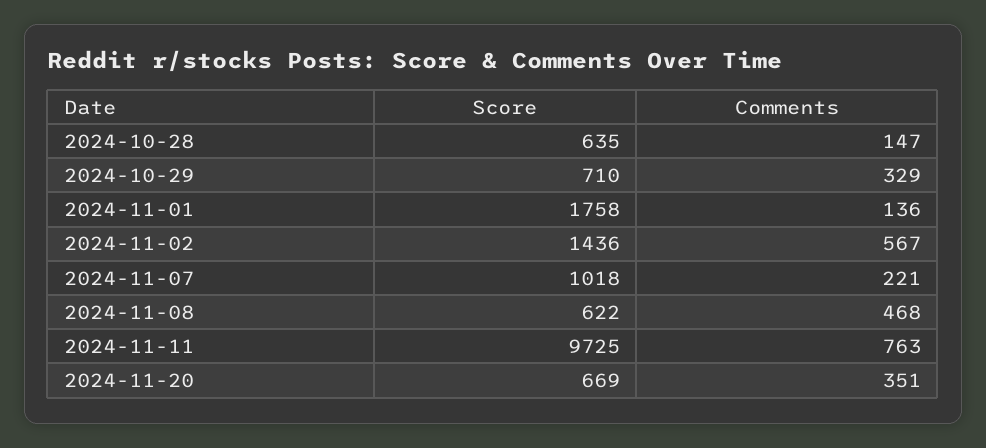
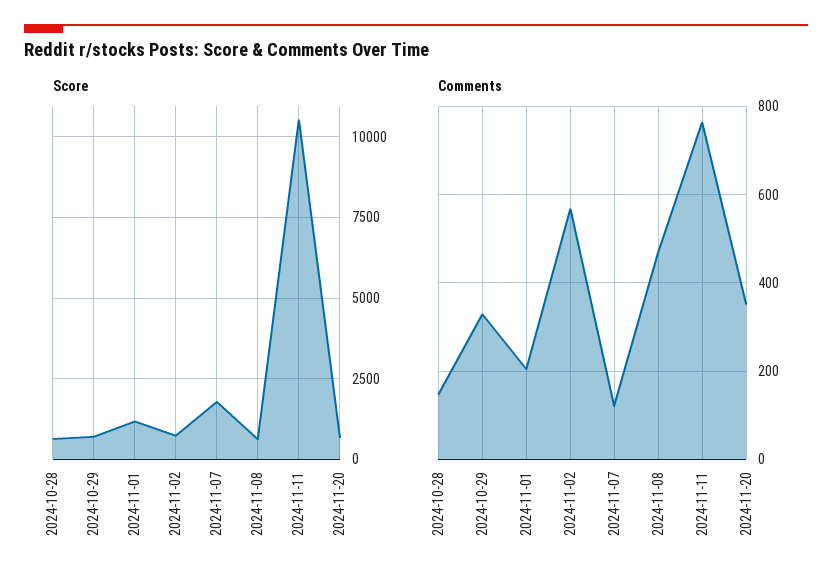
  {
    "Score": {
      "2024-10-28": 635,
      "2024-10-29": 710,
-     "2024-11-01": 1758,
+     "2024-11-01": 1250,
-     "2024-11-02": 1436,
+     "2024-11-02": 750,
-     "2024-11-07": 1018,
+     "2024-11-07": 1750,
      "2024-11-08": 622,
-     "2024-11-11": 9725,
+     "2024-11-11": 10500,
      "2024-11-20": 669
    },
    "Comments": {
      "2024-10-28": 147,
      "2024-10-29": 329,
-     "2024-11-01": 136,
+     "2024-11-01": 200,
      "2024-11-02": 567,
-     "2024-11-07": 221,
+     "2024-11-07": 120,
      "2024-11-08": 468,
      "2024-11-11": 763,
      "2024-11-20": 351
    }
  }

